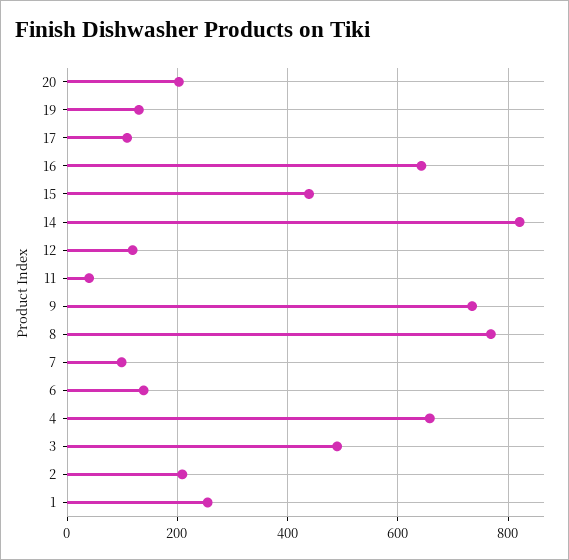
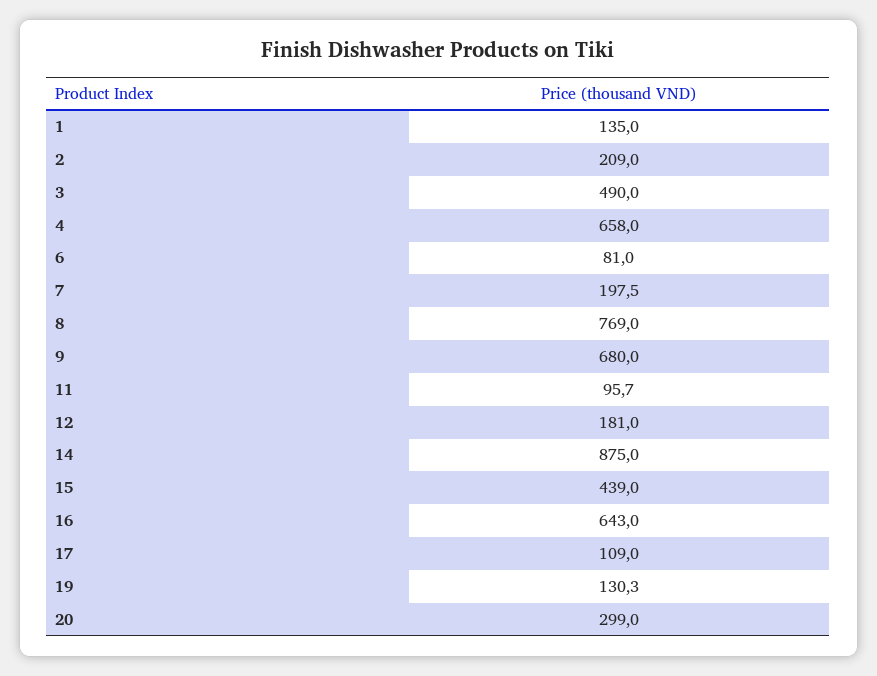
  {
-   "20": 200,
+   "20": 299,
    "19": 130.3,
    "17": 109,
    "16": 643,
    "15": 439,
-   "14": 820,
+   "14": 875,
-   "12": 120,
+   "12": 181,
-   "11": 40,
+   "11": 95.7,
-   "9": 740,
+   "9": 680,
    "8": 769,
-   "7": 100,
+   "7": 197.5,
-   "6": 140,
+   "6": 81,
    "4": 658,
    "3": 490,
    "2": 209,
-   "1": 260
+   "1": 135
  }

